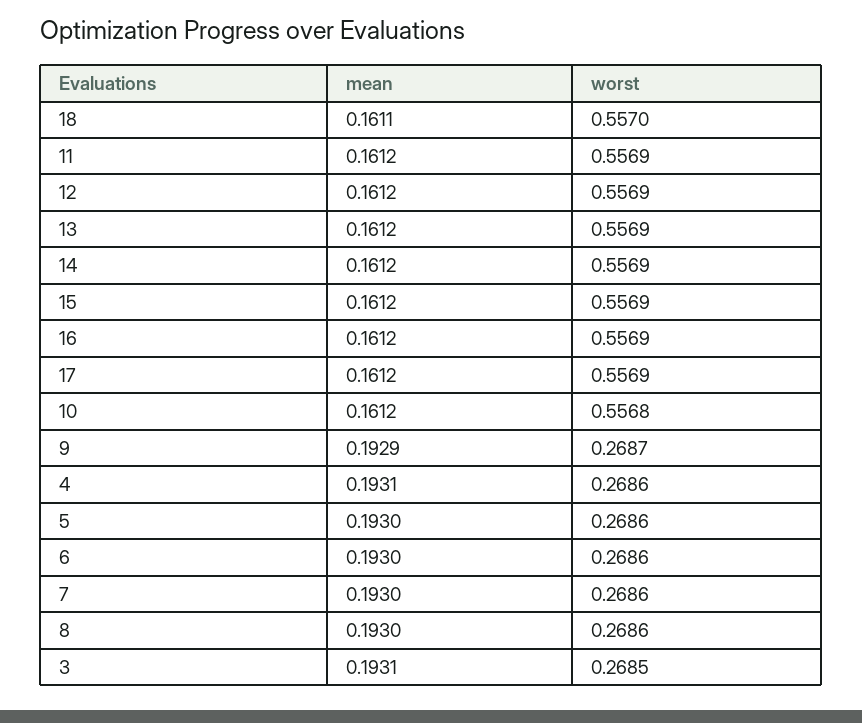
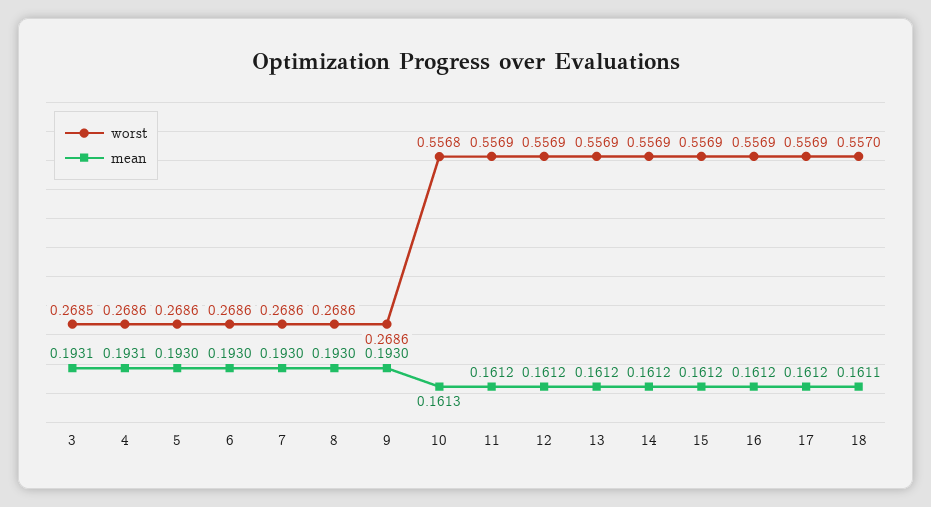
  {
    "mean": {
      "18": 0.1611,
      "11": 0.1612,
      "12": 0.1612,
      "13": 0.1612,
      "14": 0.1612,
      "15": 0.1612,
      "16": 0.1612,
      "17": 0.1612,
-     "10": 0.1612,
+     "10": 0.1613,
-     "9": 0.1929,
+     "9": 0.193,
      "4": 0.1931,
      "5": 0.193,
      "6": 0.193,
      "7": 0.193,
      "8": 0.193,
      "3": 0.1931
    },
    "worst": {
      "18": 0.557,
      "11": 0.5569,
      "12": 0.5569,
      "13": 0.5569,
      "14": 0.5569,
      "15": 0.5569,
      "16": 0.5569,
      "17": 0.5569,
      "10": 0.5568,
-     "9": 0.2687,
+     "9": 0.2686,
      "4": 0.2686,
      "5": 0.2686,
      "6": 0.2686,
      "7": 0.2686,
      "8": 0.2686,
      "3": 0.2685
    }
  }

